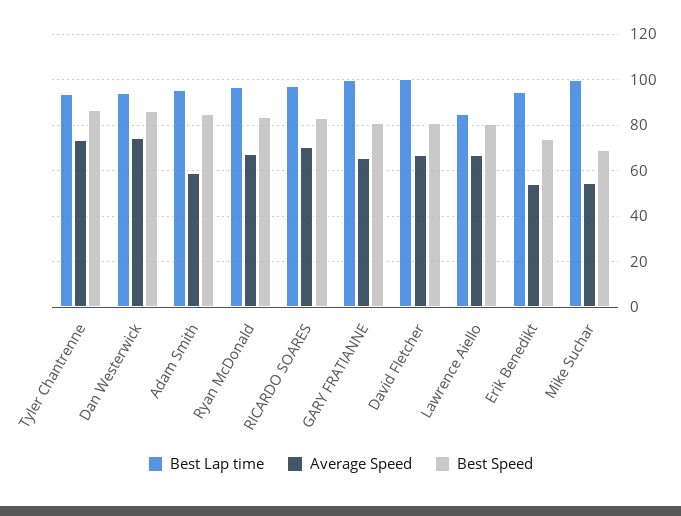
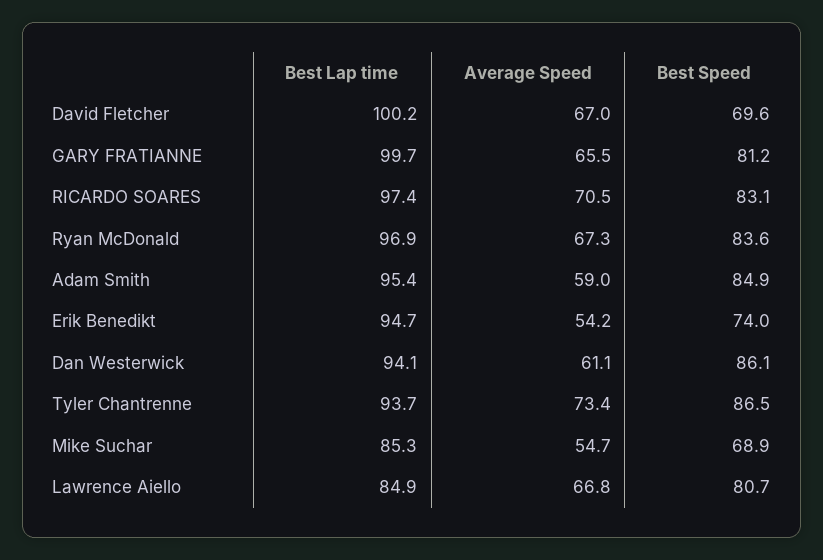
  {
    "Best Lap time": {
      "Tyler Chantrenne": 93.7,
      "Dan Westerwick": 94.1,
      "Adam Smith": 95.4,
      "Ryan McDonald": 96.9,
      "RICARDO SOARES": 97.4,
      "GARY FRATIANNE": 99.7,
      "David Fletcher": 100.2,
      "Lawrence Aiello": 84.9,
      "Erik Benedikt": 94.7,
-     "Mike Suchar": 100
+     "Mike Suchar": 85.3
    },
    "Average Speed": {
      "Tyler Chantrenne": 73.4,
-     "Dan Westerwick": 75,
+     "Dan Westerwick": 61.1,
      "Adam Smith": 59,
      "Ryan McDonald": 67.3,
      "RICARDO SOARES": 70.5,
      "GARY FRATIANNE": 65.5,
      "David Fletcher": 67,
      "Lawrence Aiello": 66.8,
      "Erik Benedikt": 54.2,
      "Mike Suchar": 54.7
    },
    "Best Speed": {
      "Tyler Chantrenne": 86.5,
      "Dan Westerwick": 86.1,
      "Adam Smith": 84.9,
      "Ryan McDonald": 83.6,
      "RICARDO SOARES": 83.1,
      "GARY FRATIANNE": 81.2,
-     "David Fletcher": 80,
+     "David Fletcher": 69.6,
      "Lawrence Aiello": 80.7,
      "Erik Benedikt": 74,
      "Mike Suchar": 68.9
    }
  }

